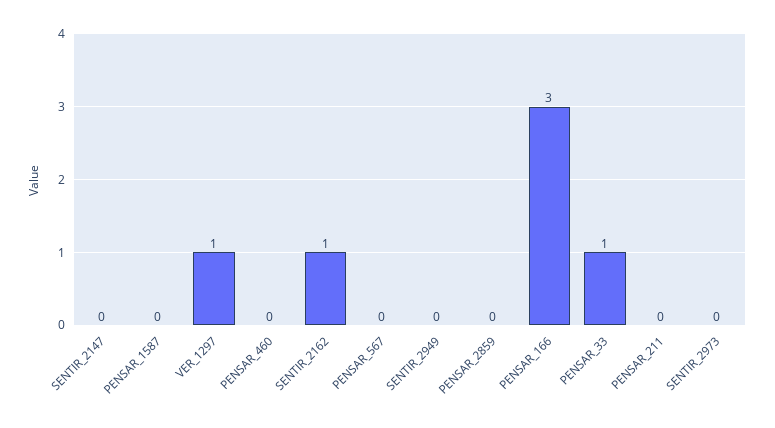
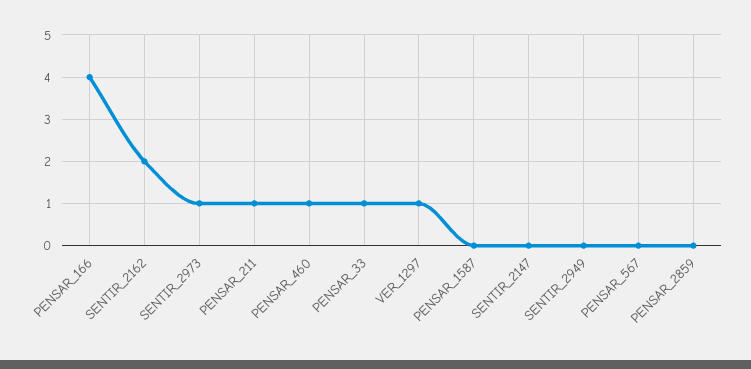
  {
    "SENTIR_2147": 0,
    "PENSAR_1587": 0,
    "VER_1297": 1,
-   "PENSAR_460": 0,
+   "PENSAR_460": 1,
-   "SENTIR_2162": 1,
+   "SENTIR_2162": 2,
    "PENSAR_567": 0,
    "SENTIR_2949": 0,
    "PENSAR_2859": 0,
-   "PENSAR_166": 3,
+   "PENSAR_166": 4,
    "PENSAR_33": 1,
-   "PENSAR_211": 0,
+   "PENSAR_211": 1,
-   "SENTIR_2973": 0
+   "SENTIR_2973": 1
  }

